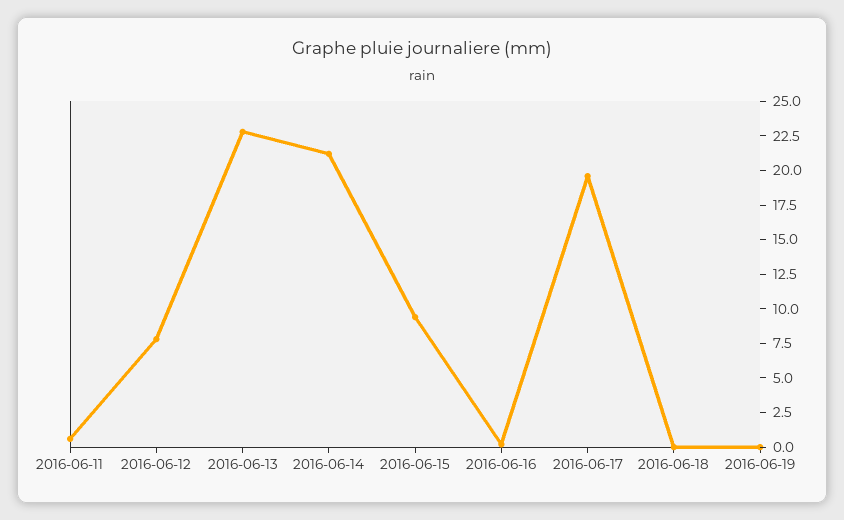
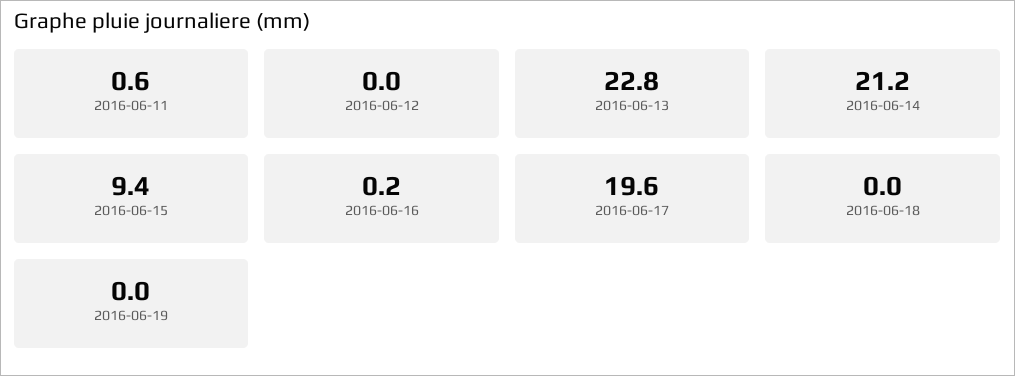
  {
    "2016-06-11": 0.6,
-   "2016-06-12": 7.5,
+   "2016-06-12": 0,
    "2016-06-13": 22.8,
    "2016-06-14": 21.2,
    "2016-06-15": 9.4,
    "2016-06-16": 0.2,
    "2016-06-17": 19.6,
    "2016-06-18": 0,
    "2016-06-19": 0
  }

